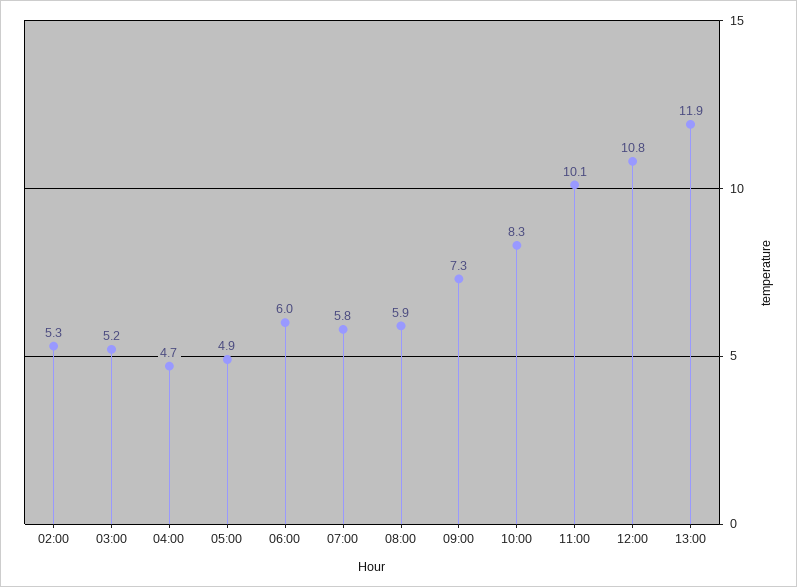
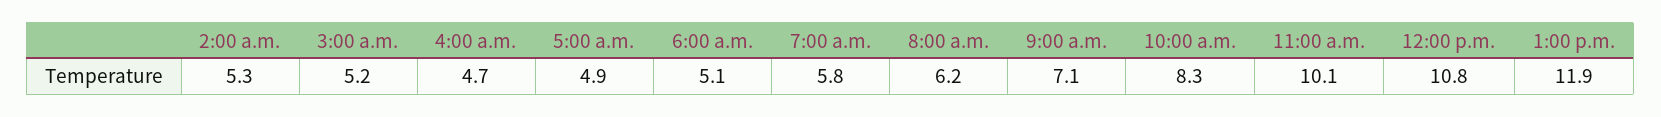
  {
    "02:00": 5.3,
    "03:00": 5.2,
    "04:00": 4.7,
    "05:00": 4.9,
-   "06:00": 6,
+   "06:00": 5.1,
    "07:00": 5.8,
-   "08:00": 5.9,
+   "08:00": 6.2,
-   "09:00": 7.3,
+   "09:00": 7.1,
    "10:00": 8.3,
    "11:00": 10.1,
    "12:00": 10.8,
    "13:00": 11.9
  }

